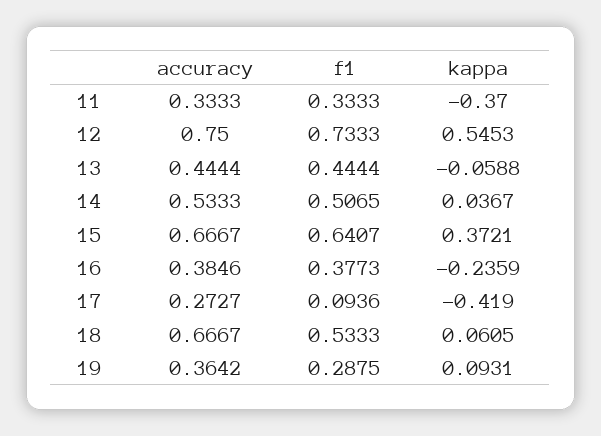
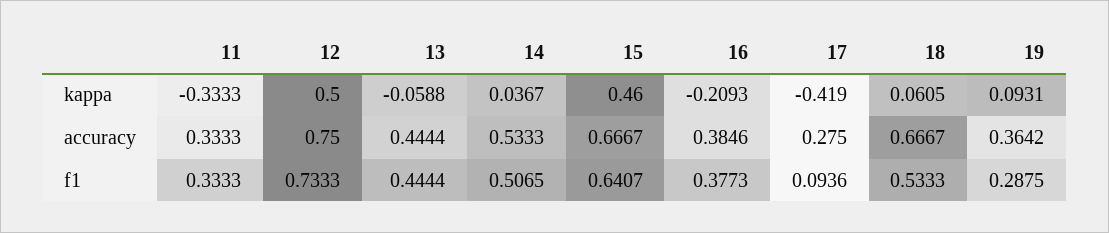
  {
    "accuracy": {
      "11": 0.3333,
      "12": 0.75,
      "13": 0.4444,
      "14": 0.5333,
      "15": 0.6667,
      "16": 0.3846,
-     "17": 0.2727,
+     "17": 0.275,
      "18": 0.6667,
      "19": 0.3642
    },
    "f1": {
      "11": 0.3333,
      "12": 0.7333,
      "13": 0.4444,
      "14": 0.5065,
      "15": 0.6407,
      "16": 0.3773,
      "17": 0.0936,
      "18": 0.5333,
      "19": 0.2875
    },
    "kappa": {
-     "11": -0.37,
+     "11": -0.3333,
-     "12": 0.5453,
+     "12": 0.5,
      "13": -0.0588,
      "14": 0.0367,
-     "15": 0.3721,
+     "15": 0.46,
-     "16": -0.2359,
+     "16": -0.2093,
      "17": -0.419,
      "18": 0.0605,
      "19": 0.0931
    }
  }

